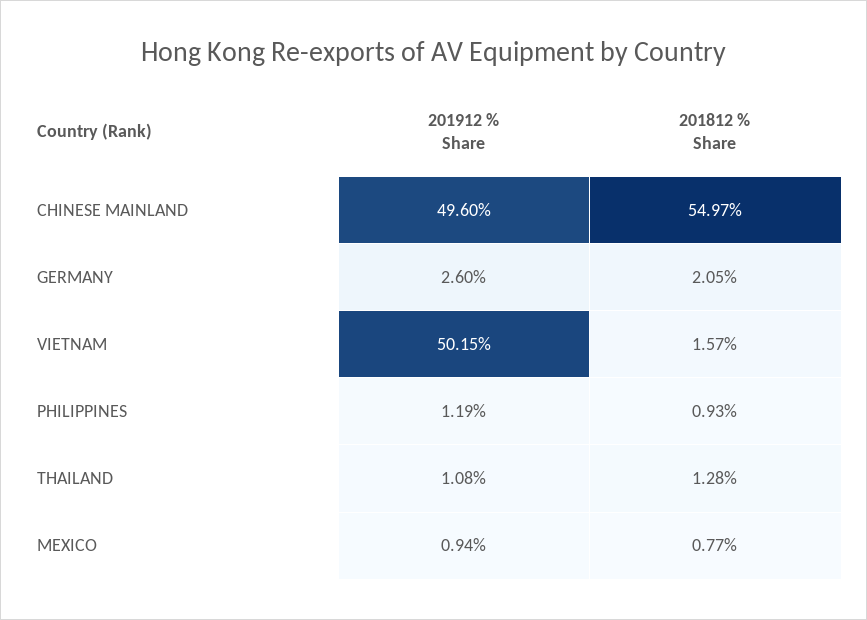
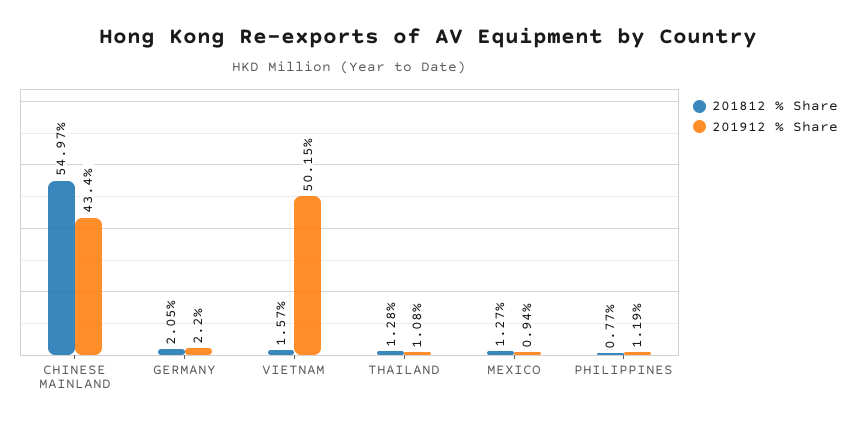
  {
    "201912 % Share": {
-     "CHINESE MAINLAND": 49.6,
+     "CHINESE MAINLAND": 43.4,
-     "GERMANY": 2.6,
+     "GERMANY": 2.2,
      "VIETNAM": 50.15,
      "PHILIPPINES": 1.19,
      "THAILAND": 1.08,
      "MEXICO": 0.94
    },
    "201812 % Share": {
      "CHINESE MAINLAND": 54.97,
      "GERMANY": 2.05,
      "VIETNAM": 1.57,
-     "PHILIPPINES": 0.93,
+     "PHILIPPINES": 0.77,
      "THAILAND": 1.28,
-     "MEXICO": 0.77
+     "MEXICO": 1.27
    }
  }

